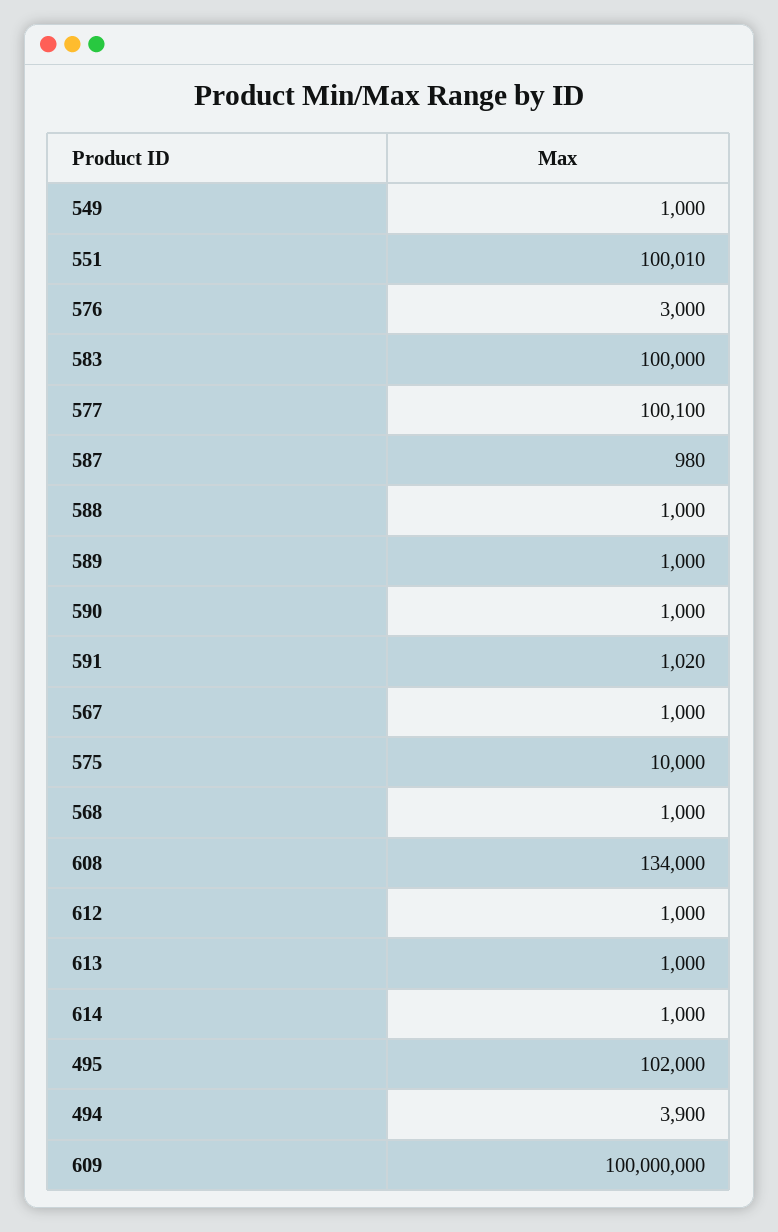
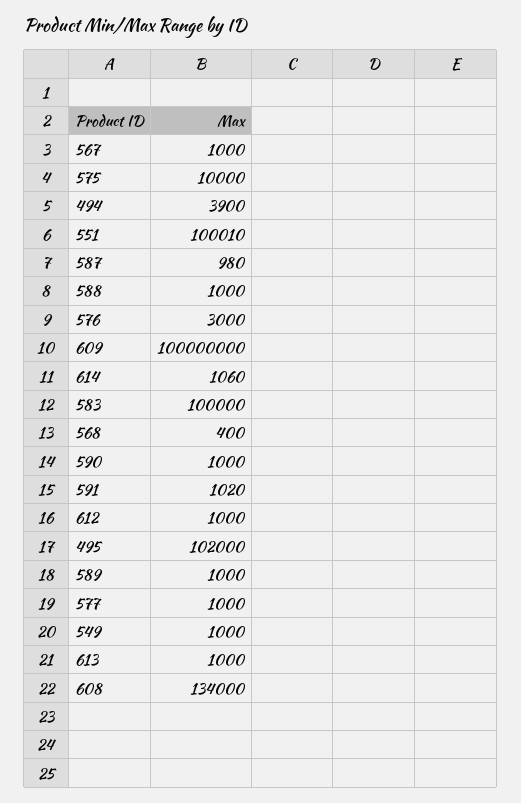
  {
    "549": 1000,
    "551": 100010,
    "576": 3000,
    "583": 100000,
-   "577": 100100,
+   "577": 1000,
    "587": 980,
    "588": 1000,
    "589": 1000,
    "590": 1000,
    "591": 1020,
    "567": 1000,
    "575": 10000,
-   "568": 1000,
+   "568": 400,
    "608": 134000,
    "612": 1000,
    "613": 1000,
-   "614": 1000,
+   "614": 1060,
    "495": 102000,
    "494": 3900,
    "609": 100000000
  }

